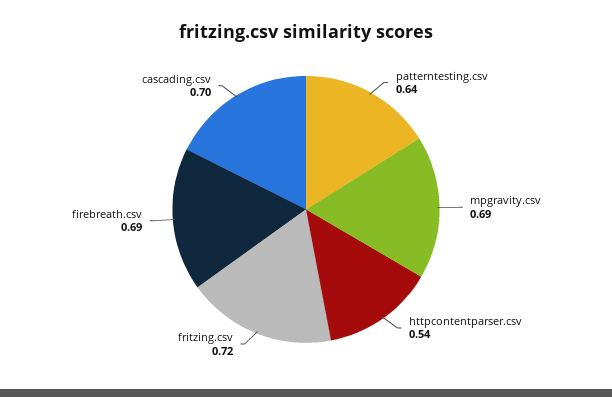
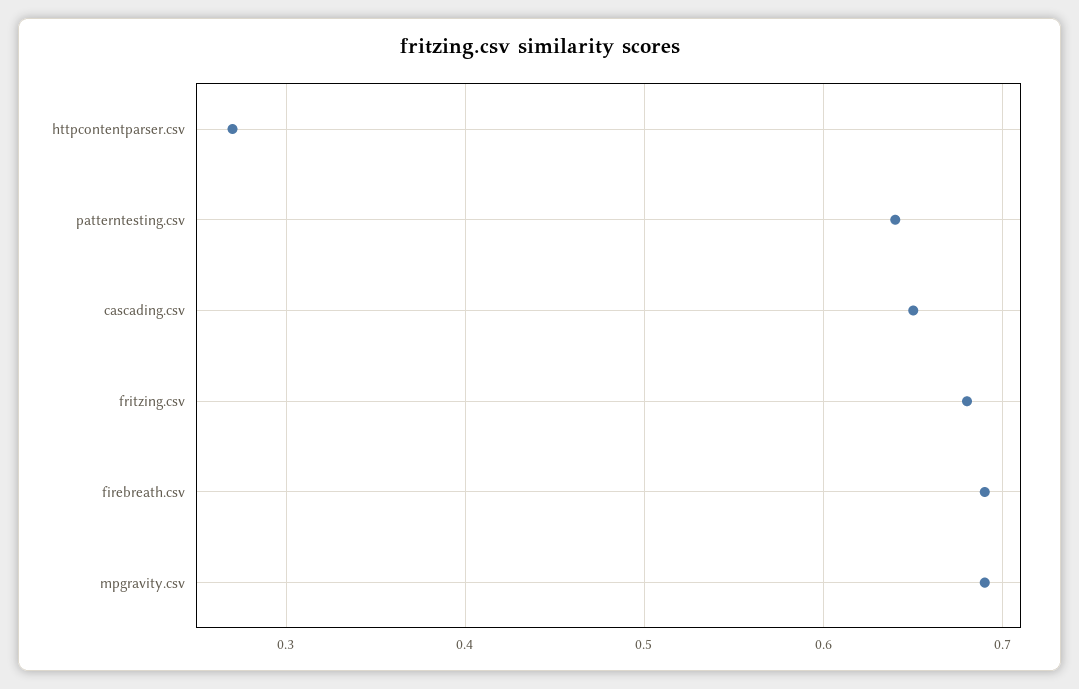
  {
    "patterntesting.csv": 0.64,
    "mpgravity.csv": 0.69,
-   "httpcontentparser.csv": 0.54,
+   "httpcontentparser.csv": 0.27,
-   "fritzing.csv": 0.72,
+   "fritzing.csv": 0.68,
    "firebreath.csv": 0.69,
-   "cascading.csv": 0.7
+   "cascading.csv": 0.65
  }

